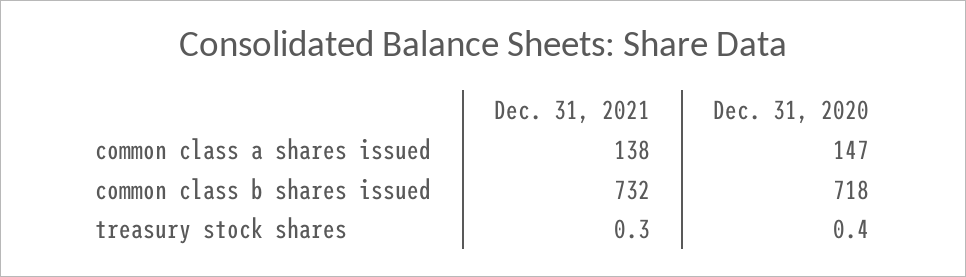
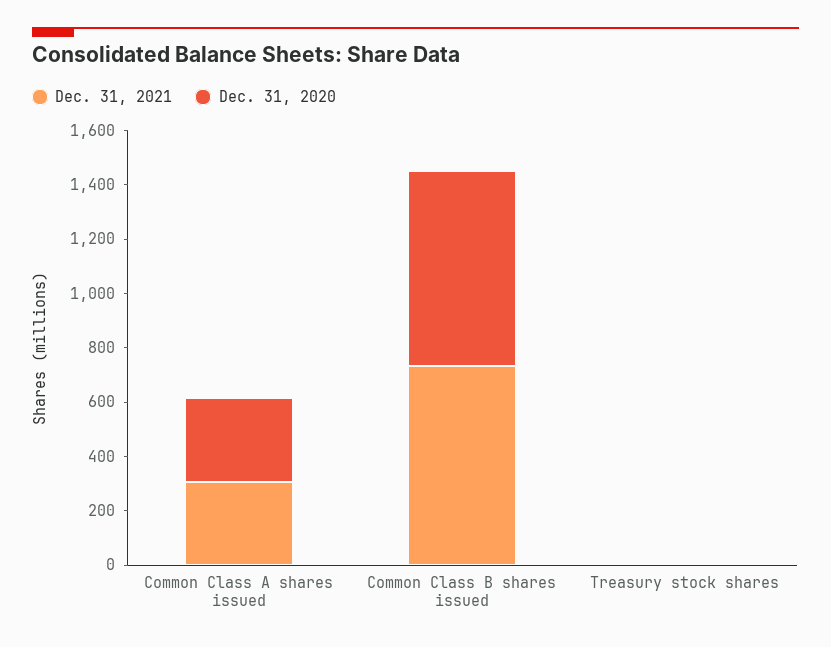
  {
    "Dec. 31, 2021": {
-     "common class a shares issued": 138,
+     "common class a shares issued": 300,
      "common class b shares issued": 732,
      "treasury stock shares": 0.3
    },
    "Dec. 31, 2020": {
-     "common class a shares issued": 147,
+     "common class a shares issued": 300,
      "common class b shares issued": 718,
      "treasury stock shares": 0.4
    }
  }

